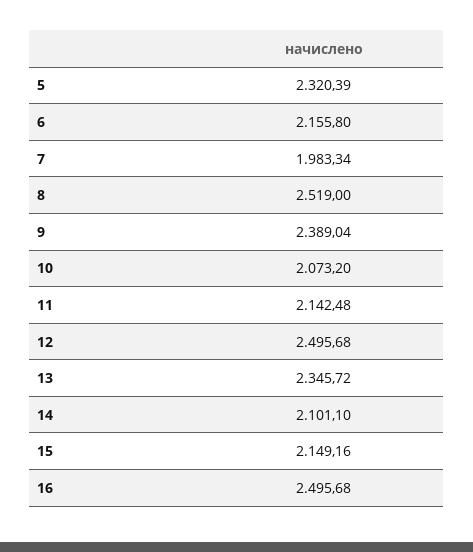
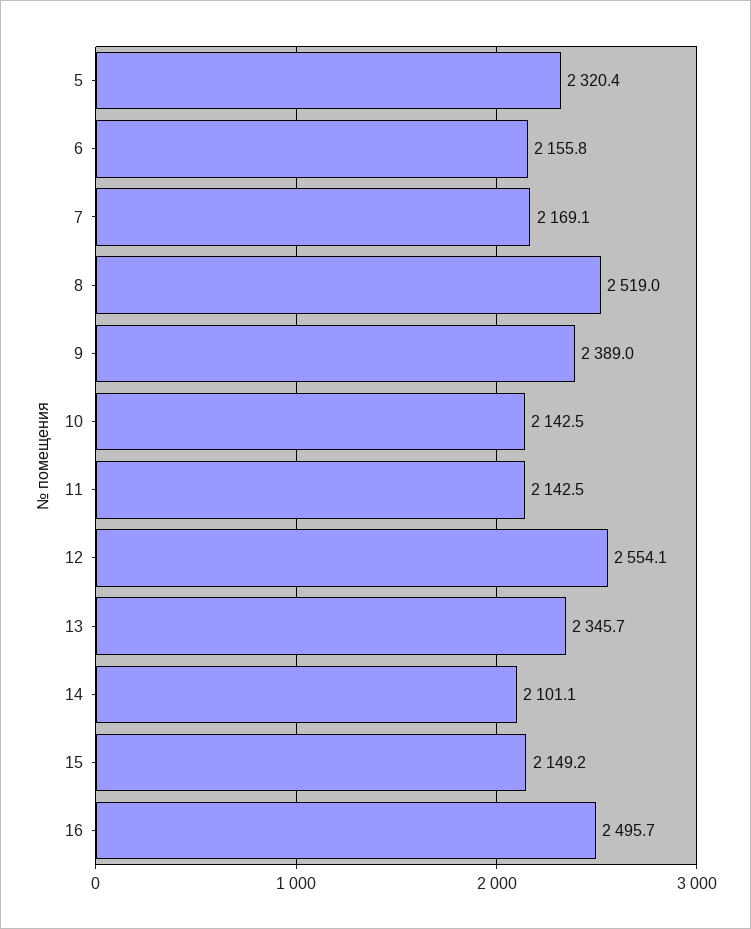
  {
    "5": 2320.39,
    "6": 2155.8,
-   "7": 1983.34,
+   "7": 2169.1,
    "8": 2519,
    "9": 2389.04,
-   "10": 2073.2,
+   "10": 2142.5,
    "11": 2142.48,
-   "12": 2495.68,
+   "12": 2554.1,
    "13": 2345.72,
    "14": 2101.1,
    "15": 2149.16,
    "16": 2495.68
  }

